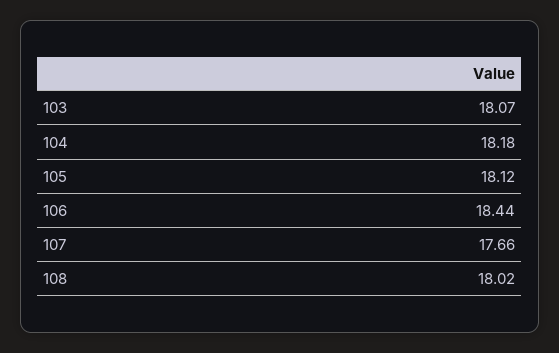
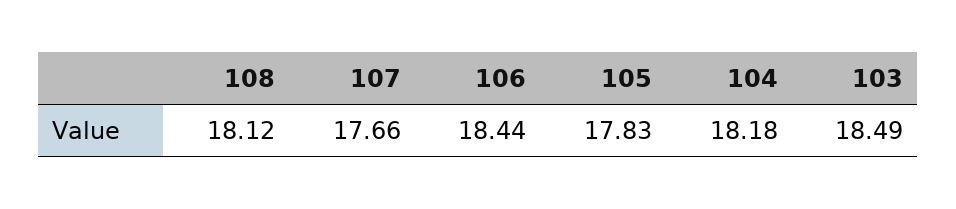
  {
-   "103": 18.07,
+   "103": 18.49,
    "104": 18.18,
-   "105": 18.12,
+   "105": 17.83,
    "106": 18.44,
    "107": 17.66,
-   "108": 18.02
+   "108": 18.12
  }

